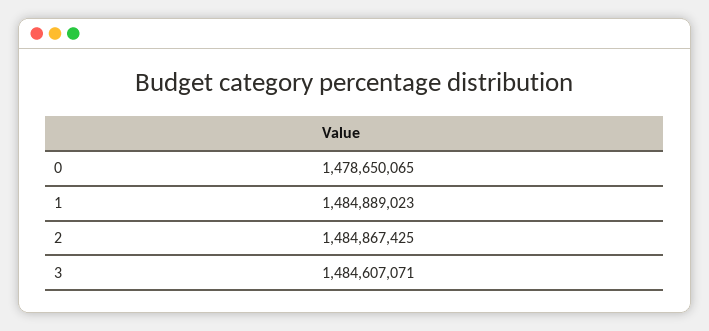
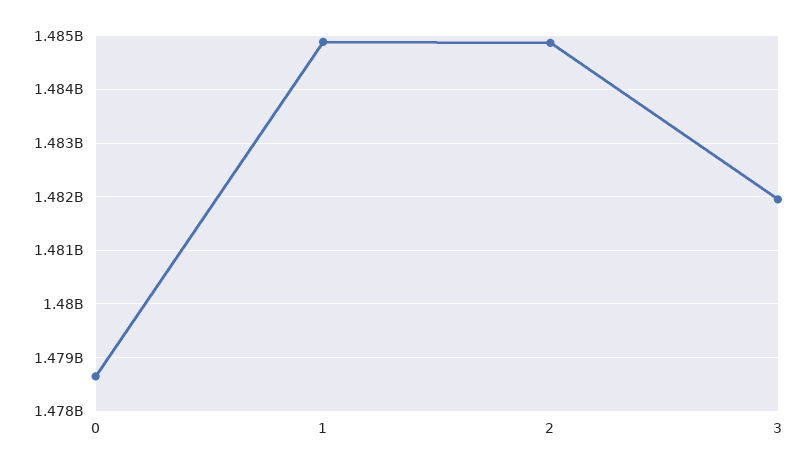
  {
    "0": 1478650065,
    "1": 1484889023,
    "2": 1484867425,
-   "3": 1484607071
+   "3": 1482000000
  }

